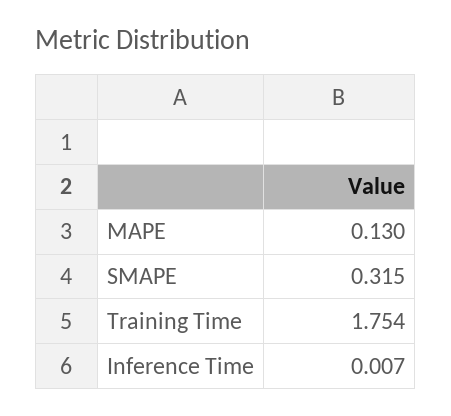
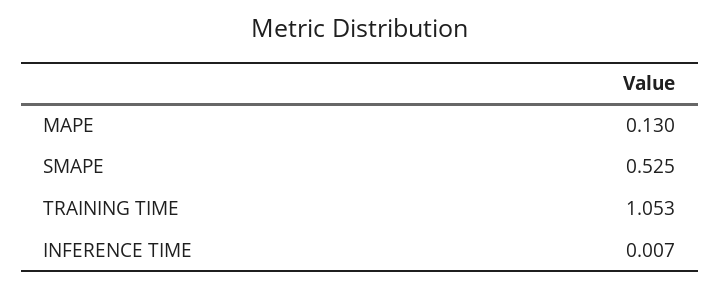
  {
    "MAPE": 0.13,
-   "SMAPE": 0.315,
+   "SMAPE": 0.525,
-   "Training Time": 1.754,
+   "Training Time": 1.053,
    "Inference Time": 0.007
  }

